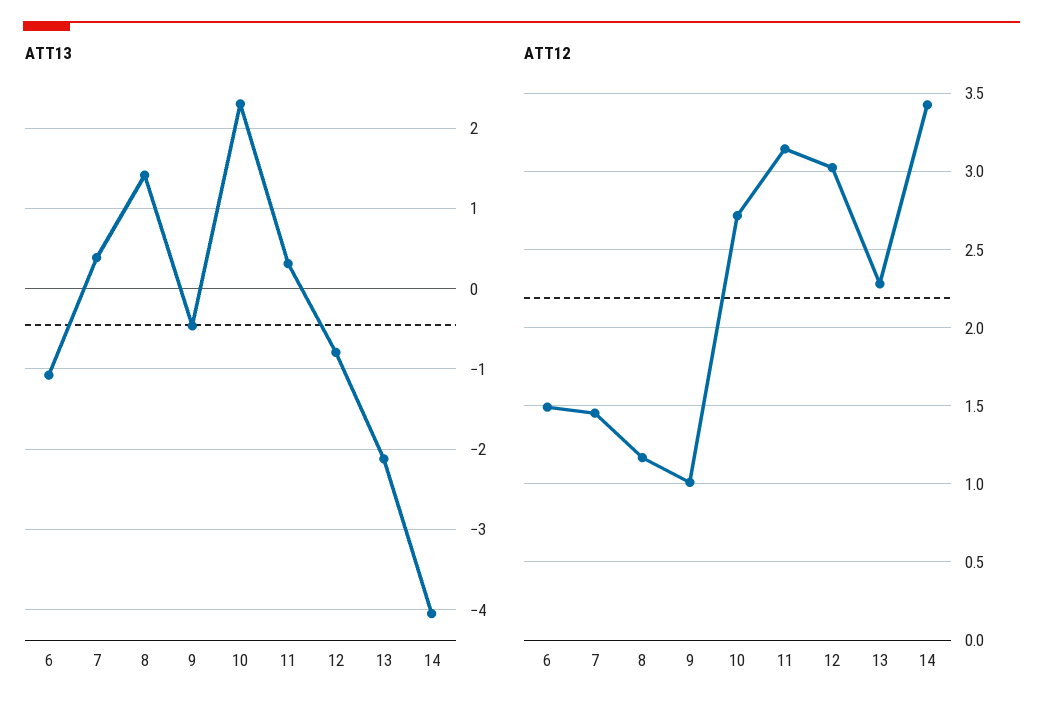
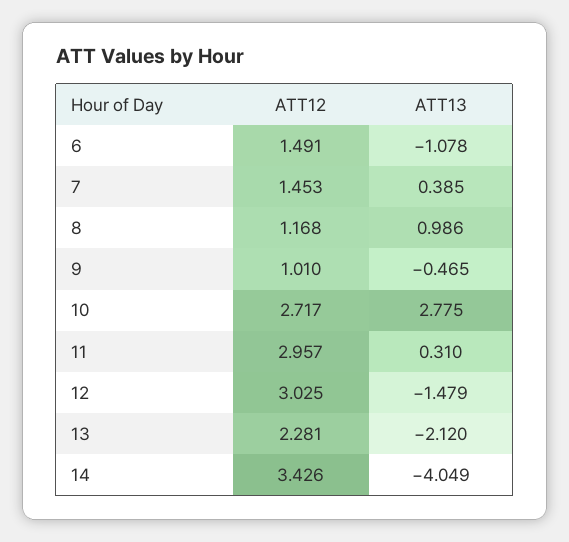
  {
    "ATT13": {
      "6": -1.078,
      "7": 0.385,
-     "8": 1.4,
+     "8": 0.986,
      "9": -0.465,
-     "10": 2.3,
+     "10": 2.775,
      "11": 0.31,
-     "12": -0.8,
+     "12": -1.479,
      "13": -2.12,
      "14": -4.049
    },
    "ATT12": {
      "6": 1.491,
      "7": 1.453,
      "8": 1.168,
      "9": 1.01,
      "10": 2.717,
-     "11": 3.15,
+     "11": 2.957,
      "12": 3.025,
      "13": 2.281,
      "14": 3.426
    }
  }

